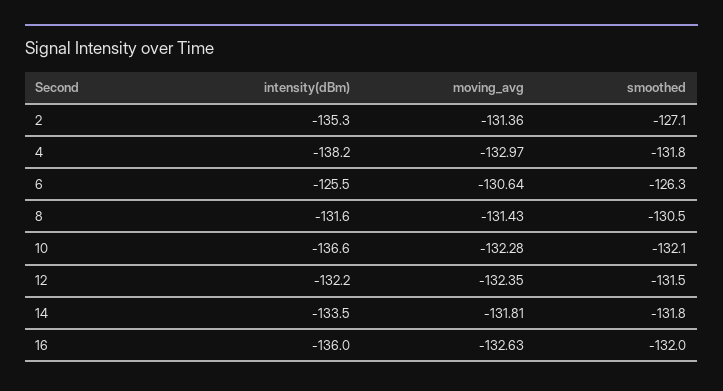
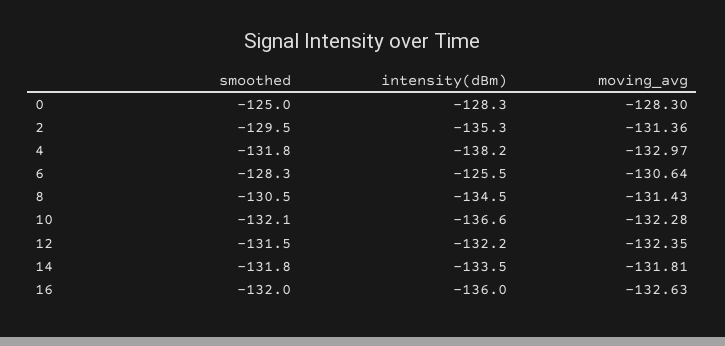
  {
    "intensity(dBm)": {
      "2": -135.3,
      "4": -138.2,
      "6": -125.5,
-     "8": -131.6,
+     "8": -134.5,
      "10": -136.6,
      "12": -132.2,
      "14": -133.5,
-     "16": -136
+     "16": -136,
+     "0": -128.3
    },
    "moving_avg": {
      "2": -131.36,
      "4": -132.97,
      "6": -130.64,
      "8": -131.43,
      "10": -132.28,
      "12": -132.35,
      "14": -131.81,
-     "16": -132.63
+     "16": -132.63,
+     "0": -128.3
    },
    "smoothed": {
-     "2": -127.1,
+     "2": -129.5,
      "4": -131.8,
-     "6": -126.3,
+     "6": -128.3,
      "8": -130.5,
      "10": -132.1,
      "12": -131.5,
      "14": -131.8,
-     "16": -132
+     "16": -132,
+     "0": -125
    }
  }

